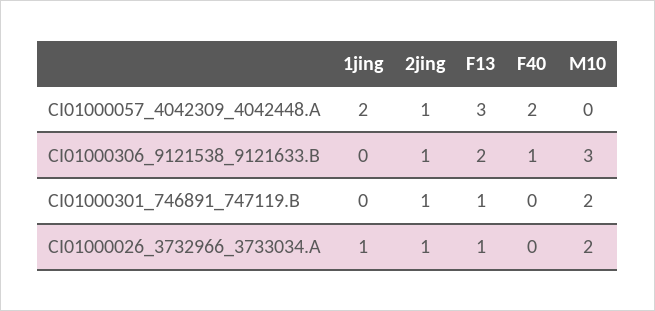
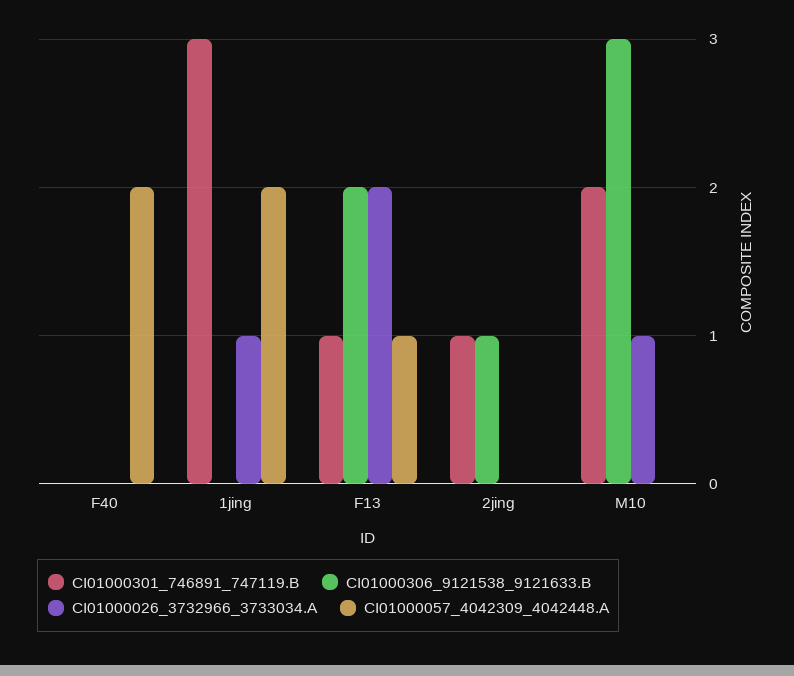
  {
    "CI01000057_4042309_4042448.A": {
      "1jing": 2,
-     "2jing": 1,
+     "2jing": 0,
-     "F13": 3,
+     "F13": 1,
      "F40": 2,
      "M10": 0
    },
    "CI01000306_9121538_9121633.B": {
      "1jing": 0,
      "2jing": 1,
      "F13": 2,
-     "F40": 1,
+     "F40": 0,
      "M10": 3
    },
    "CI01000301_746891_747119.B": {
-     "1jing": 0,
+     "1jing": 3,
      "2jing": 1,
      "F13": 1,
      "F40": 0,
      "M10": 2
    },
    "CI01000026_3732966_3733034.A": {
      "1jing": 1,
-     "2jing": 1,
+     "2jing": 0,
-     "F13": 1,
+     "F13": 2,
      "F40": 0,
-     "M10": 2
+     "M10": 1
    }
  }

